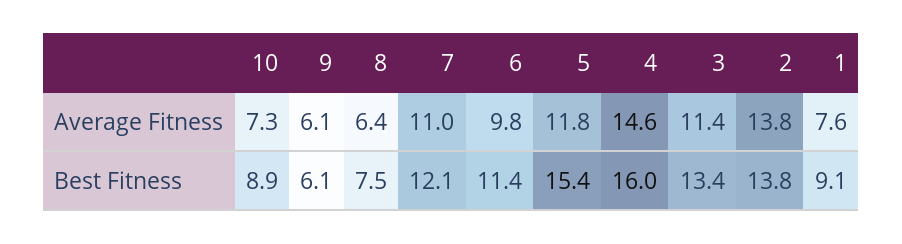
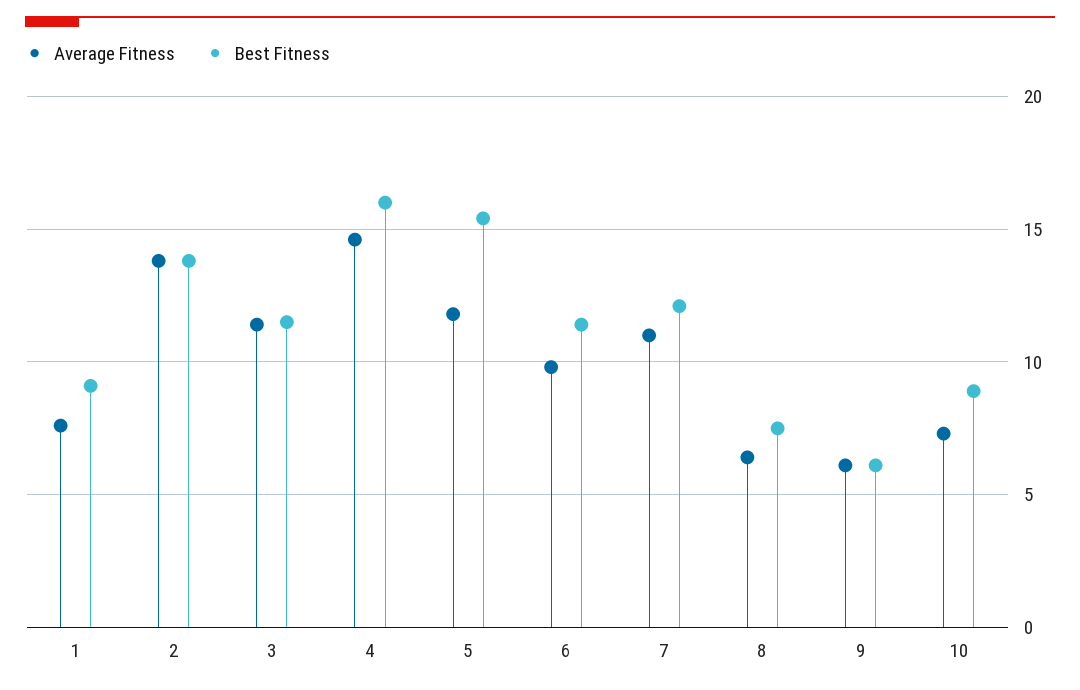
  {
    "Average Fitness": {
      "10": 7.3,
      "9": 6.1,
      "8": 6.4,
      "7": 11,
      "6": 9.8,
      "5": 11.8,
      "4": 14.6,
      "3": 11.4,
      "2": 13.8,
      "1": 7.6
    },
    "Best Fitness": {
      "10": 8.9,
      "9": 6.1,
      "8": 7.5,
      "7": 12.1,
      "6": 11.4,
      "5": 15.4,
      "4": 16,
-     "3": 13.4,
+     "3": 11.5,
      "2": 13.8,
      "1": 9.1
    }
  }

